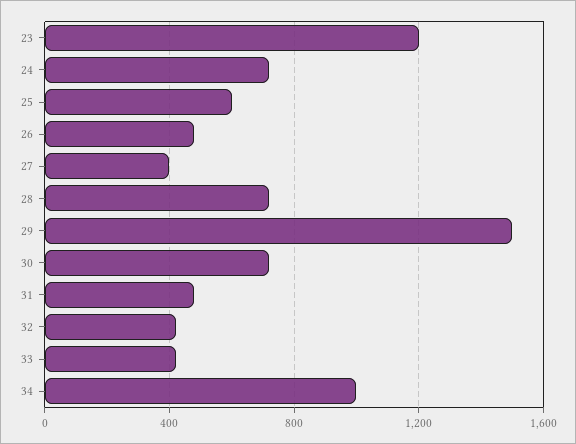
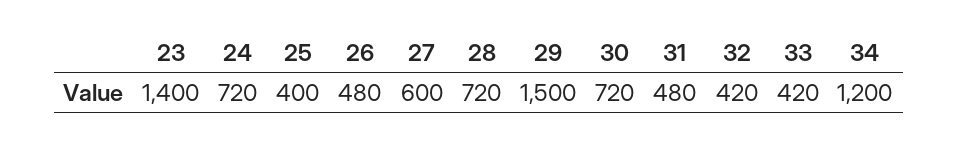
  {
-   "23": 1200,
+   "23": 1400,
    "24": 720,
-   "25": 600,
+   "25": 400,
    "26": 480,
-   "27": 400,
+   "27": 600,
    "28": 720,
    "29": 1500,
    "30": 720,
    "31": 480,
    "32": 420,
    "33": 420,
-   "34": 1000
+   "34": 1200
  }

